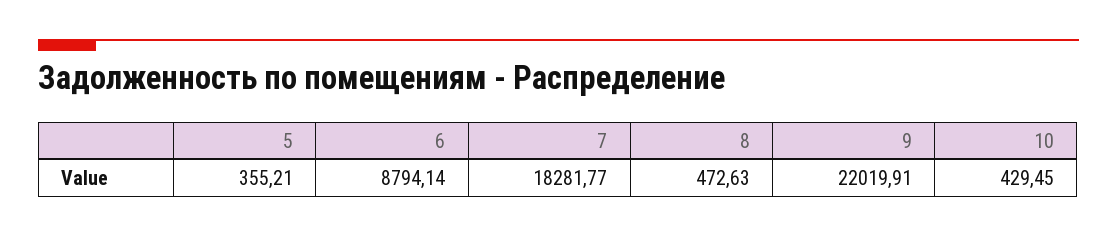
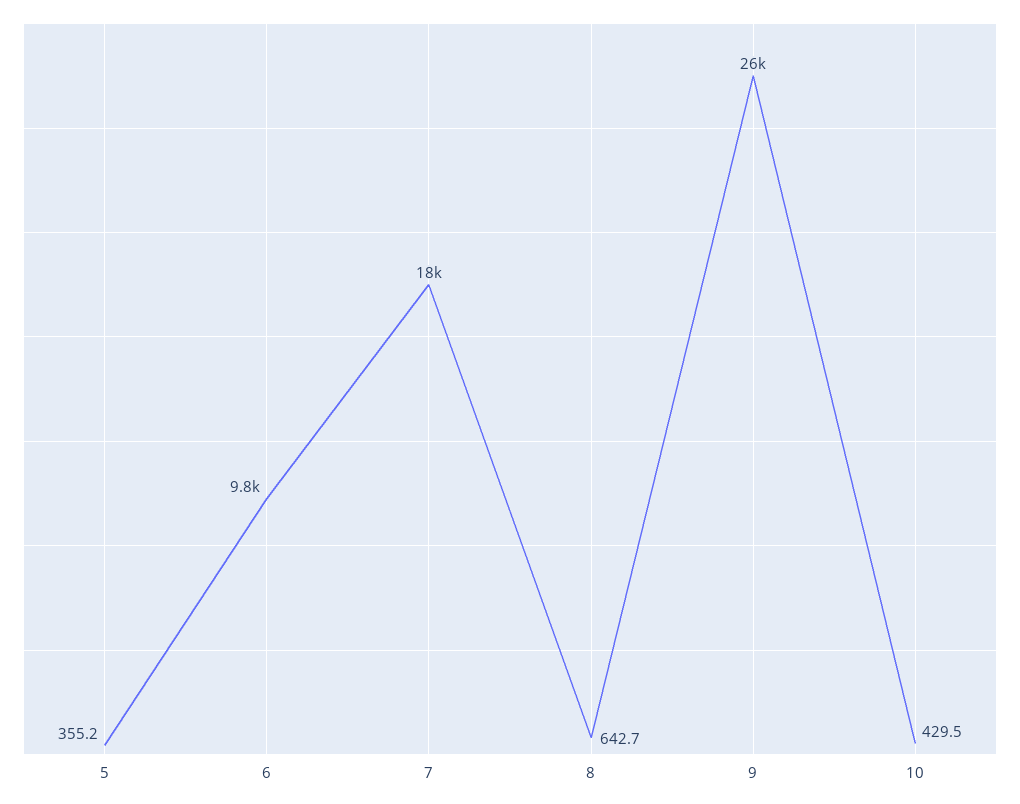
  {
    "5": 355.21,
-   "6": 8794.14,
+   "6": 9800,
    "7": 18281.77,
-   "8": 472.63,
+   "8": 642.7,
-   "9": 22019.91,
+   "9": 26000,
    "10": 429.45
  }

